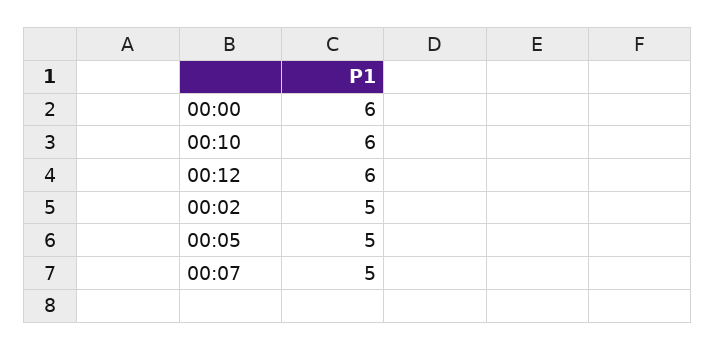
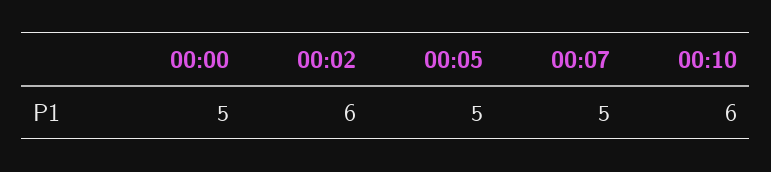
  {
-   "00:00": 6,
+   "00:00": 5,
    "00:10": 6,
-   "00:12": 6,
-   "00:02": 5,
+   "00:02": 6,
    "00:05": 5,
    "00:07": 5
  }

